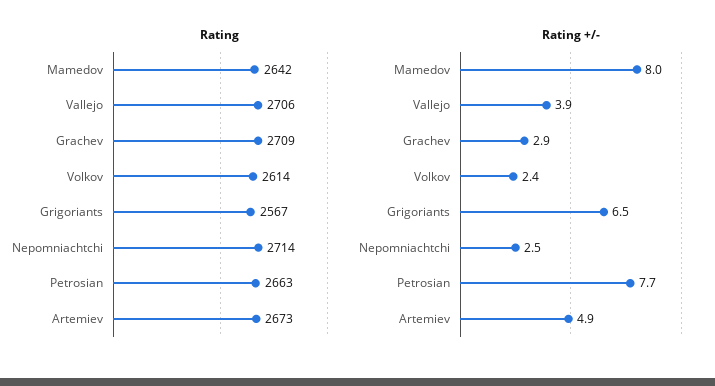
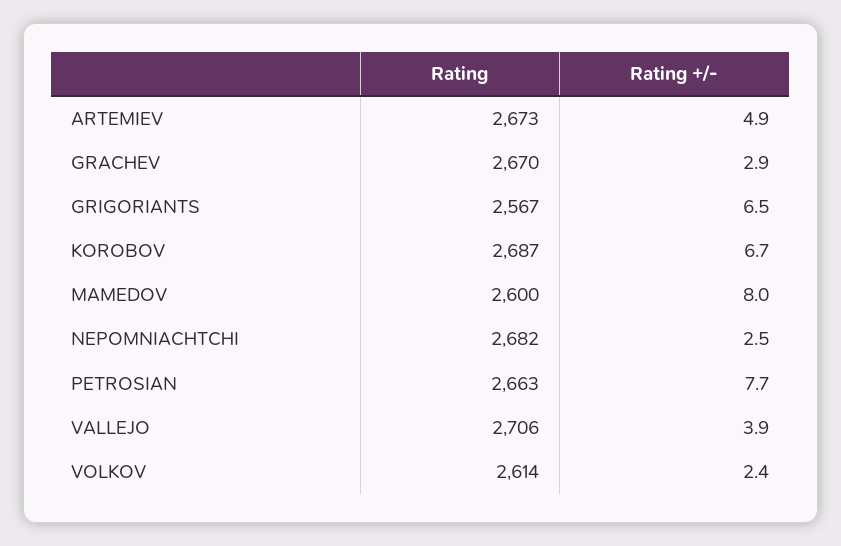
  {
    "Rating": {
-     "Mamedov": 2642,
+     "Mamedov": 2600,
      "Vallejo": 2706,
-     "Grachev": 2709,
+     "Grachev": 2670,
      "Volkov": 2614,
      "Grigoriants": 2567,
-     "Nepomniachtchi": 2714,
+     "Nepomniachtchi": 2682,
      "Petrosian": 2663,
-     "Artemiev": 2673
+     "Artemiev": 2673,
+     "KOROBOV": 2687
    },
    "Rating +/-": {
      "Mamedov": 8,
      "Vallejo": 3.9,
      "Grachev": 2.9,
      "Volkov": 2.4,
      "Grigoriants": 6.5,
      "Nepomniachtchi": 2.5,
      "Petrosian": 7.7,
-     "Artemiev": 4.9
+     "Artemiev": 4.9,
+     "KOROBOV": 6.7
    }
  }

